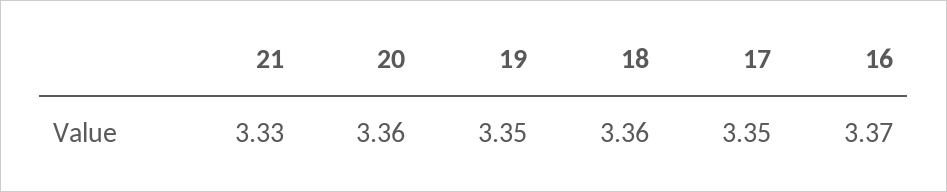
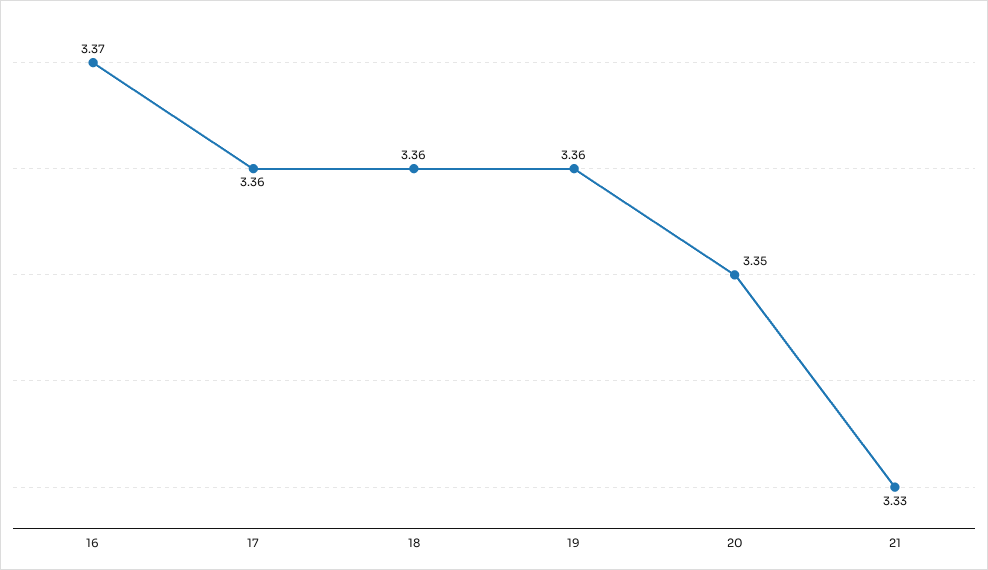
  {
    "21": 3.33,
-   "20": 3.36,
+   "20": 3.35,
-   "19": 3.35,
+   "19": 3.36,
    "18": 3.36,
-   "17": 3.35,
+   "17": 3.36,
    "16": 3.37
  }

